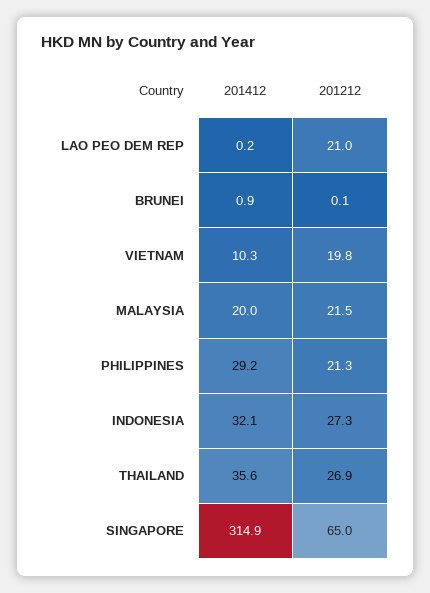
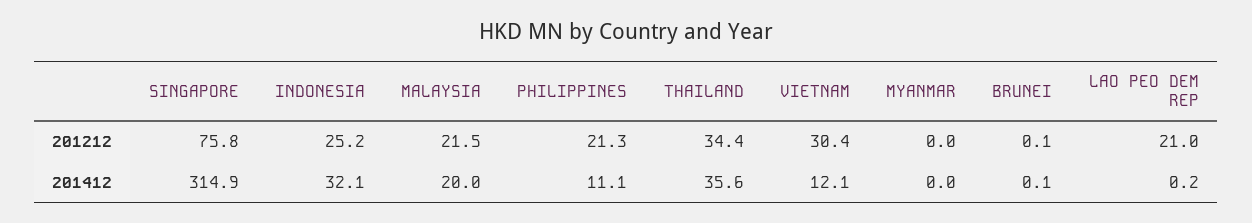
  {
    "201412": {
      "LAO PEO DEM REP": 0.2,
-     "BRUNEI": 0.9,
+     "BRUNEI": 0.1,
-     "VIETNAM": 10.3,
+     "VIETNAM": 12.1,
      "MALAYSIA": 20,
-     "PHILIPPINES": 29.2,
+     "PHILIPPINES": 11.1,
      "INDONESIA": 32.1,
      "THAILAND": 35.6,
-     "SINGAPORE": 314.9
+     "SINGAPORE": 314.9,
+     "MYANMAR": 0
    },
    "201212": {
      "LAO PEO DEM REP": 21,
      "BRUNEI": 0.1,
-     "VIETNAM": 19.8,
+     "VIETNAM": 30.4,
      "MALAYSIA": 21.5,
      "PHILIPPINES": 21.3,
-     "INDONESIA": 27.3,
+     "INDONESIA": 25.2,
-     "THAILAND": 26.9,
+     "THAILAND": 34.4,
-     "SINGAPORE": 65
+     "SINGAPORE": 75.8,
+     "MYANMAR": 0
    }
  }

